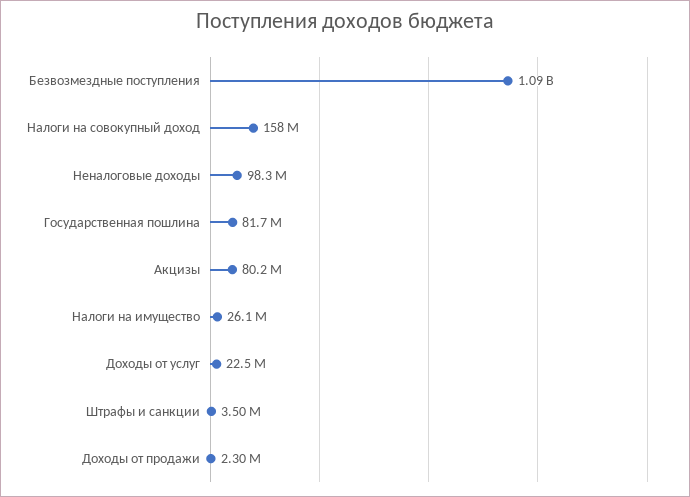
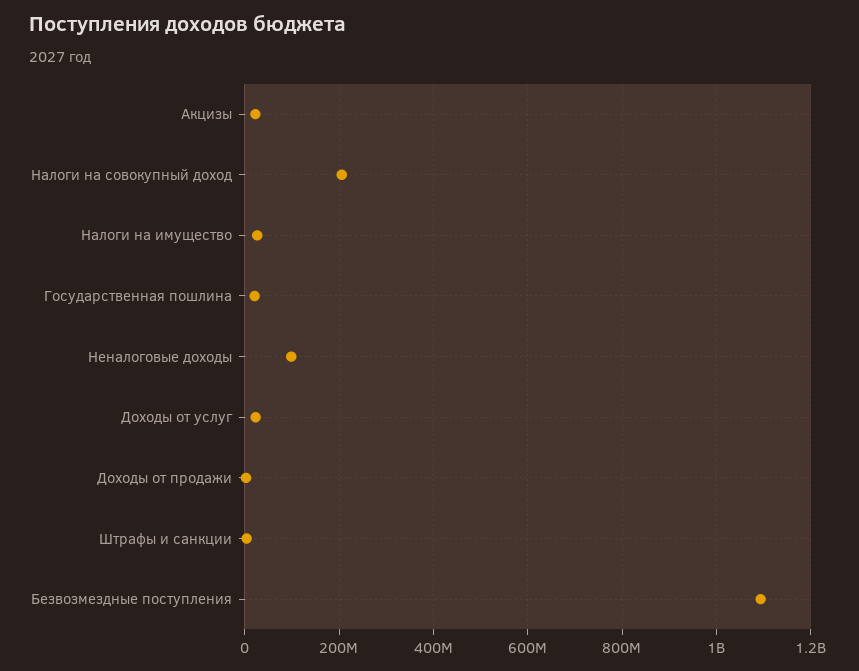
  {
    "Безвозмездные поступления": 1090000000,
-   "Налоги на совокупный доход": 158000000,
+   "Налоги на совокупный доход": 200000000,
    "Неналоговые доходы": 98300000,
-   "Государственная пошлина": 81700000,
+   "Государственная пошлина": 20000000,
-   "Акцизы": 80200000,
+   "Акцизы": 20000000,
    "Налоги на имущество": 26100000,
    "Доходы от услуг": 22500000,
    "Штрафы и санкции": 3500000,
    "Доходы от продажи": 2300000
  }

